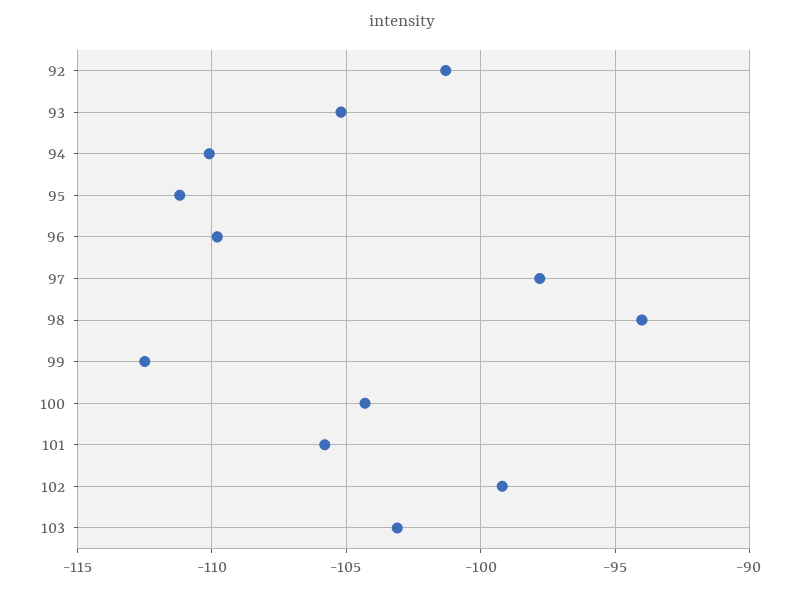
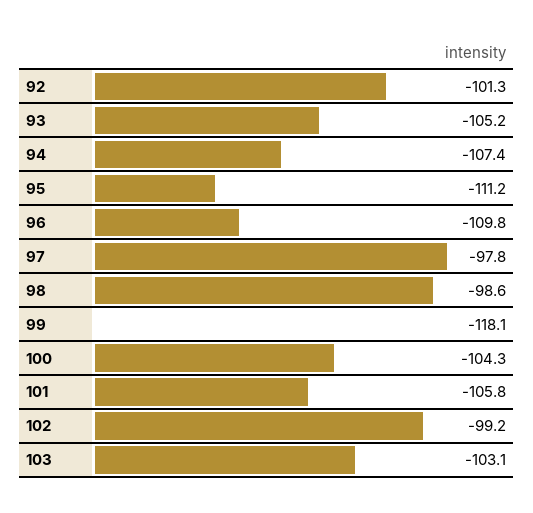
  {
    "92": -101.3,
    "93": -105.2,
-   "94": -110,
+   "94": -107.4,
    "95": -111.2,
    "96": -109.8,
    "97": -97.8,
-   "98": -94,
+   "98": -98.6,
-   "99": -112.5,
+   "99": -118.1,
    "100": -104.3,
    "101": -105.8,
    "102": -99.2,
    "103": -103.1
  }

